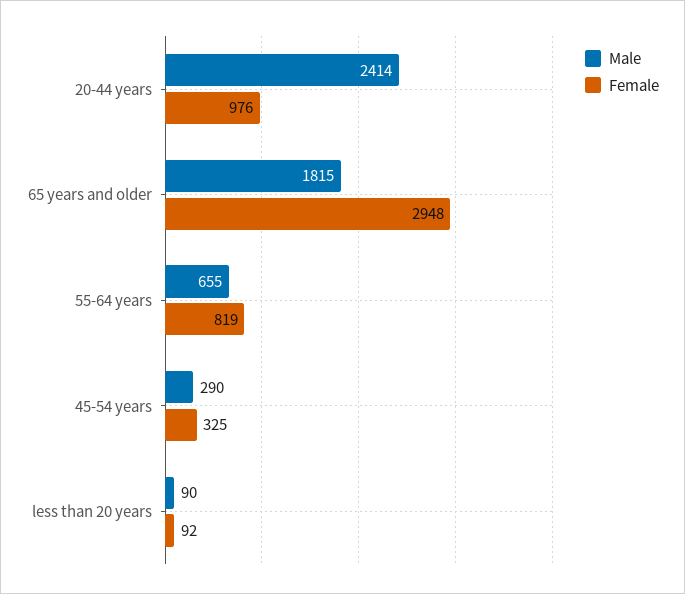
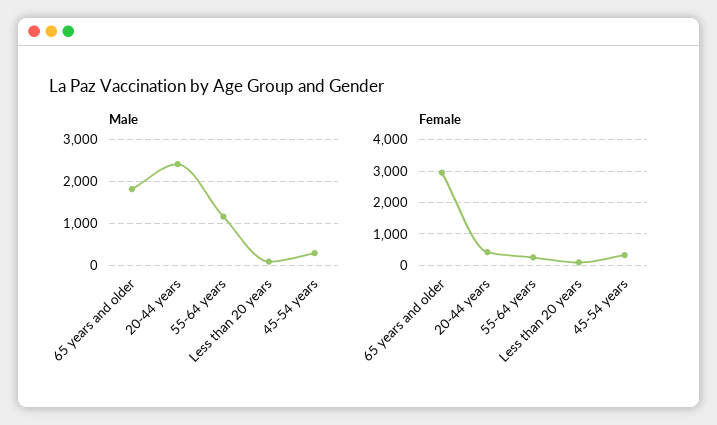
  {
    "Male": {
      "20-44 years": 2414,
      "65 years and older": 1815,
-     "55-64 years": 655,
+     "55-64 years": 1200,
      "45-54 years": 290,
      "less than 20 years": 90
    },
    "Female": {
-     "20-44 years": 976,
+     "20-44 years": 400,
      "65 years and older": 2948,
-     "55-64 years": 819,
+     "55-64 years": 200,
      "45-54 years": 325,
      "less than 20 years": 92
    }
  }

